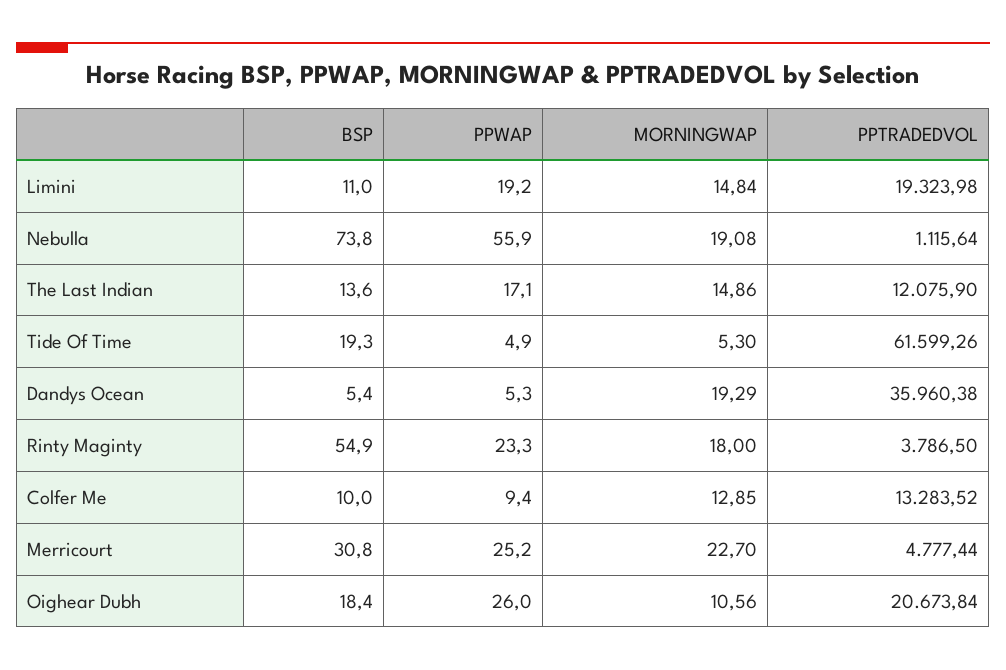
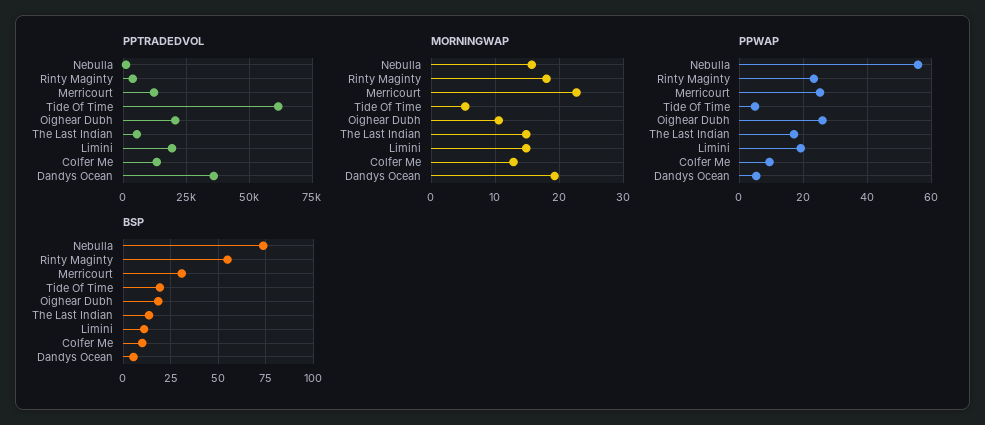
  {
    "BSP": {
      "Limini": 11,
      "Nebulla": 73.8,
      "The Last Indian": 13.6,
      "Tide Of Time": 19.3,
      "Dandys Ocean": 5.4,
      "Rinty Maginty": 54.9,
      "Colfer Me": 10,
      "Merricourt": 30.8,
      "Oighear Dubh": 18.4
    },
    "PPWAP": {
      "Limini": 19.2,
      "Nebulla": 55.9,
      "The Last Indian": 17.1,
      "Tide Of Time": 4.9,
      "Dandys Ocean": 5.3,
      "Rinty Maginty": 23.3,
      "Colfer Me": 9.4,
      "Merricourt": 25.2,
      "Oighear Dubh": 26
    },
    "MORNINGWAP": {
      "Limini": 14.84,
-     "Nebulla": 19.08,
+     "Nebulla": 16,
      "The Last Indian": 14.86,
      "Tide Of Time": 5.3,
      "Dandys Ocean": 19.29,
      "Rinty Maginty": 18,
      "Colfer Me": 12.85,
      "Merricourt": 22.7,
      "Oighear Dubh": 10.56
    },
    "PPTRADEDVOL": {
      "Limini": 19323.98,
      "Nebulla": 1115.64,
-     "The Last Indian": 12075.9,
+     "The Last Indian": 5000,
      "Tide Of Time": 61599.26,
      "Dandys Ocean": 35960.38,
      "Rinty Maginty": 3786.5,
      "Colfer Me": 13283.52,
-     "Merricourt": 4777.44,
+     "Merricourt": 12500,
      "Oighear Dubh": 20673.84
    }
  }

